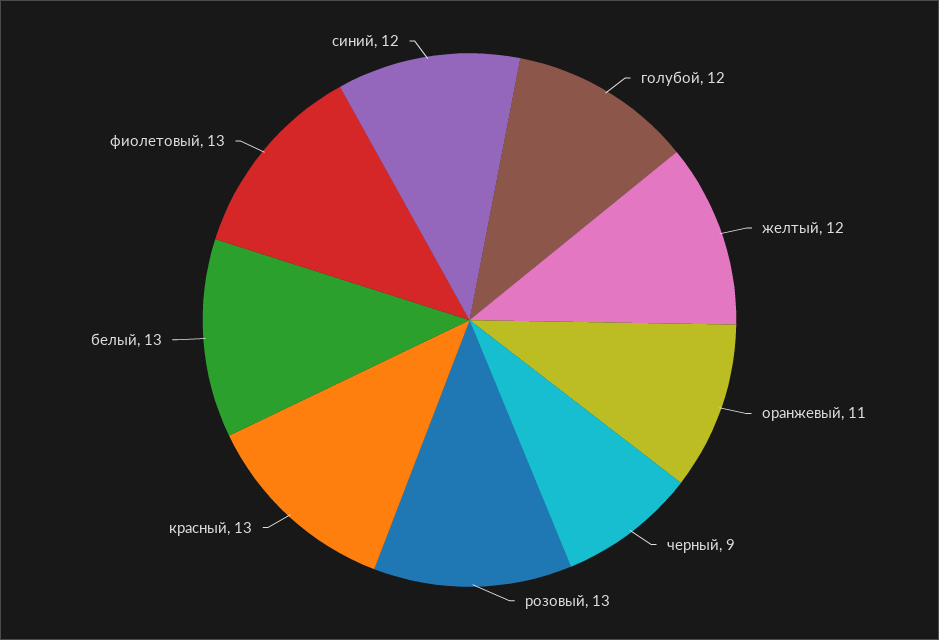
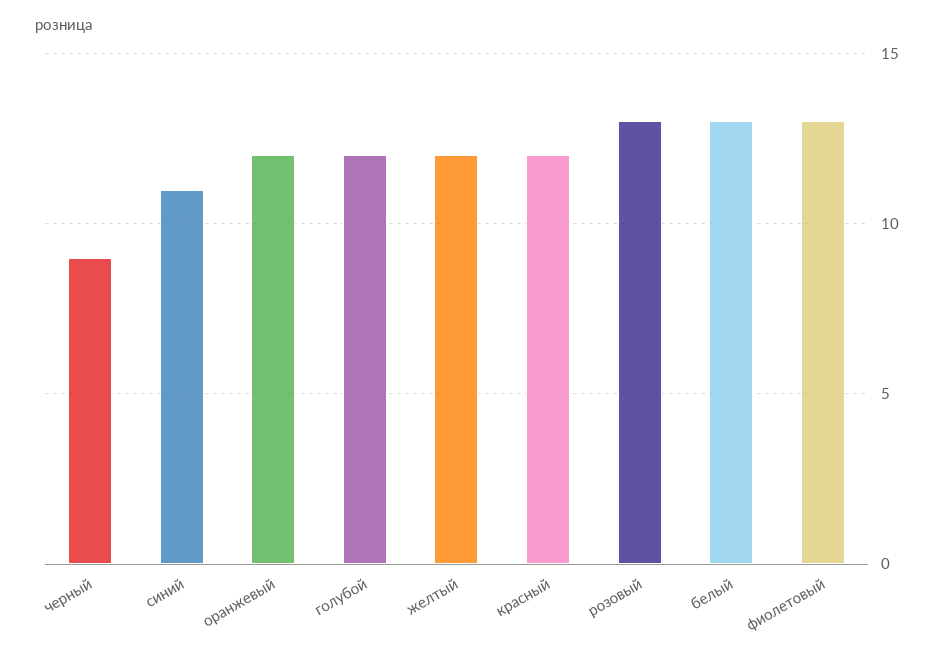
  {
    "голубой": 12,
    "желтый": 12,
-   "оранжевый": 11,
+   "оранжевый": 12,
    "черный": 9,
    "розовый": 13,
-   "красный": 13,
+   "красный": 12,
    "белый": 13,
    "фиолетовый": 13,
-   "синий": 12
+   "синий": 11
  }

